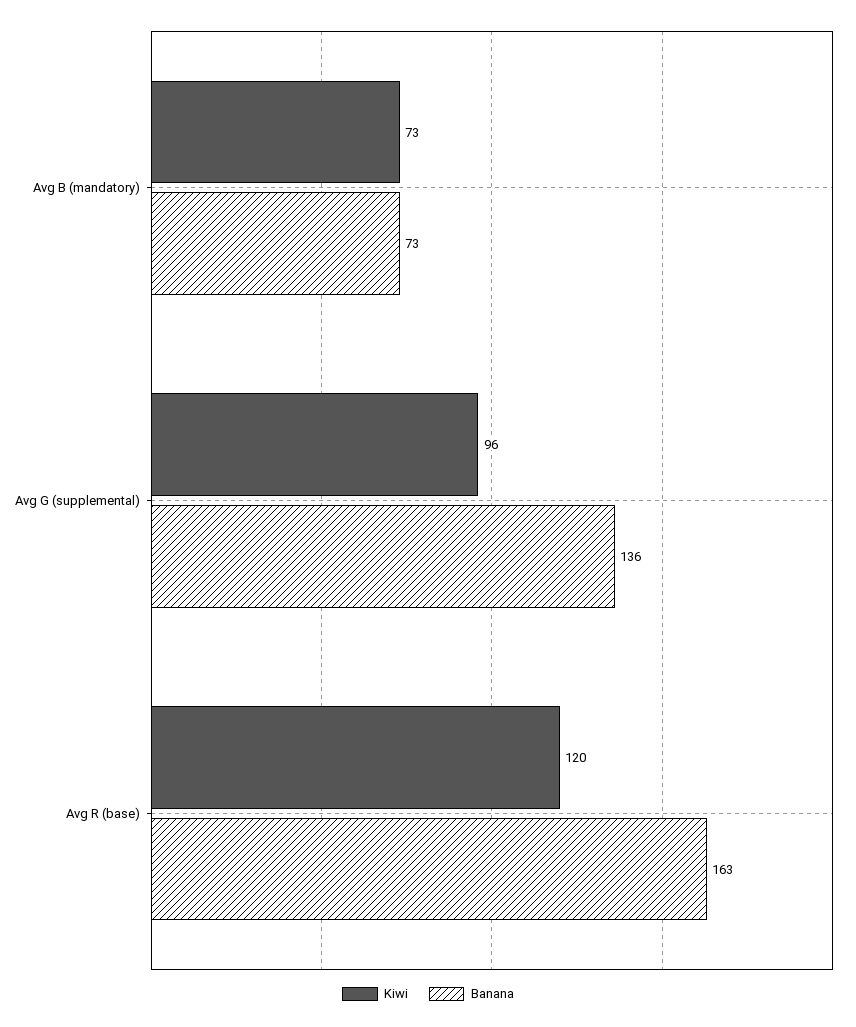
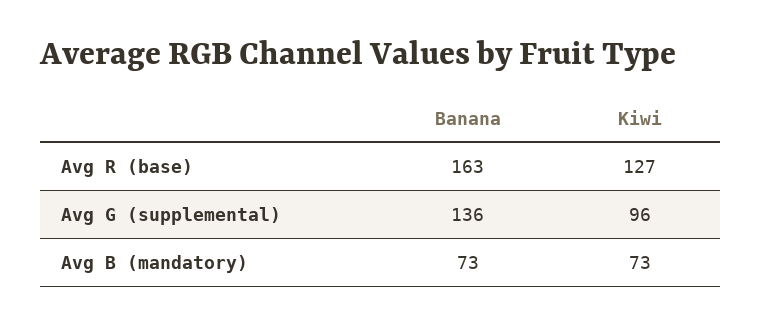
  {
    "Kiwi": {
      "Avg B (mandatory)": 73,
      "Avg G (supplemental)": 96,
-     "Avg R (base)": 120
+     "Avg R (base)": 127
    },
    "Banana": {
      "Avg B (mandatory)": 73,
      "Avg G (supplemental)": 136,
      "Avg R (base)": 163
    }
  }

